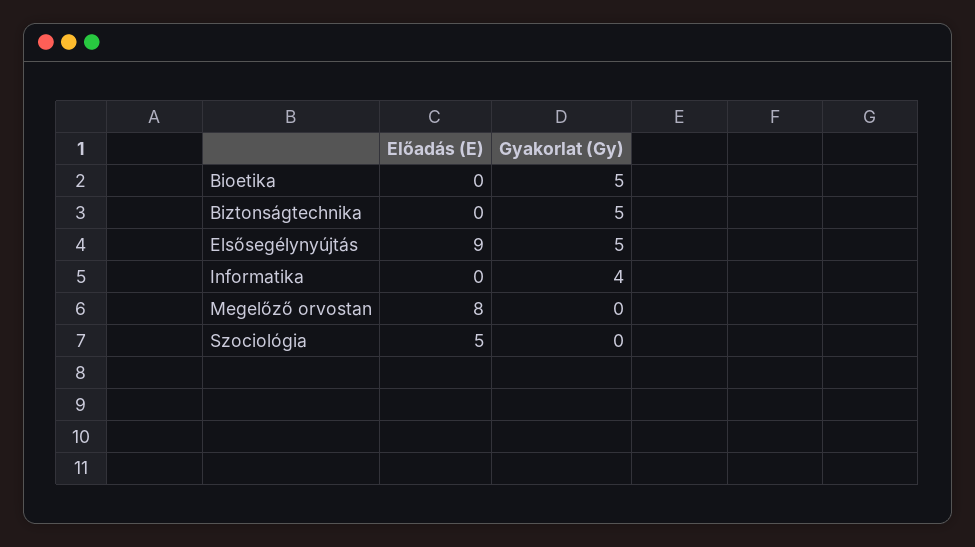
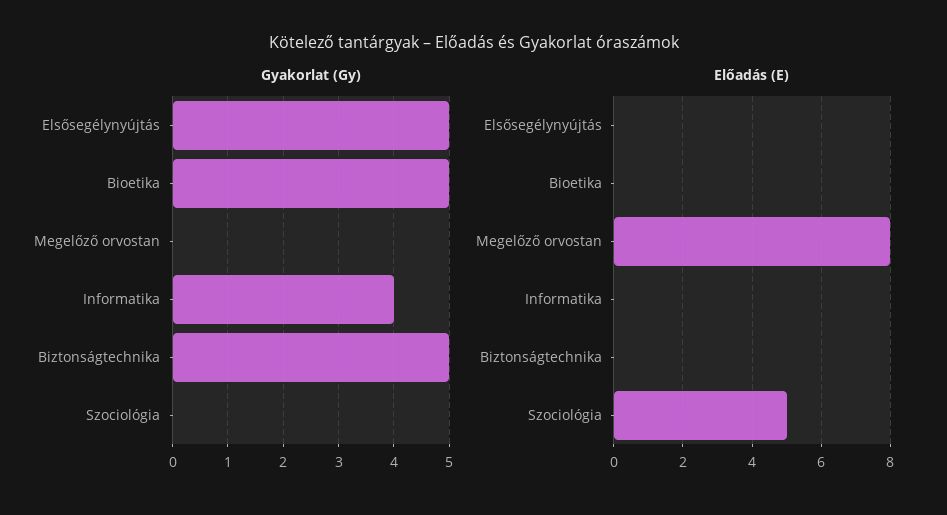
  {
    "Előadás (E)": {
      "Bioetika": 0,
      "Biztonságtechnika": 0,
-     "Elsősegélynyújtás": 9,
+     "Elsősegélynyújtás": 0,
      "Informatika": 0,
      "Megelőző orvostan": 8,
      "Szociológia": 5
    },
    "Gyakorlat (Gy)": {
      "Bioetika": 5,
      "Biztonságtechnika": 5,
      "Elsősegélynyújtás": 5,
      "Informatika": 4,
      "Megelőző orvostan": 0,
      "Szociológia": 0
    }
  }

